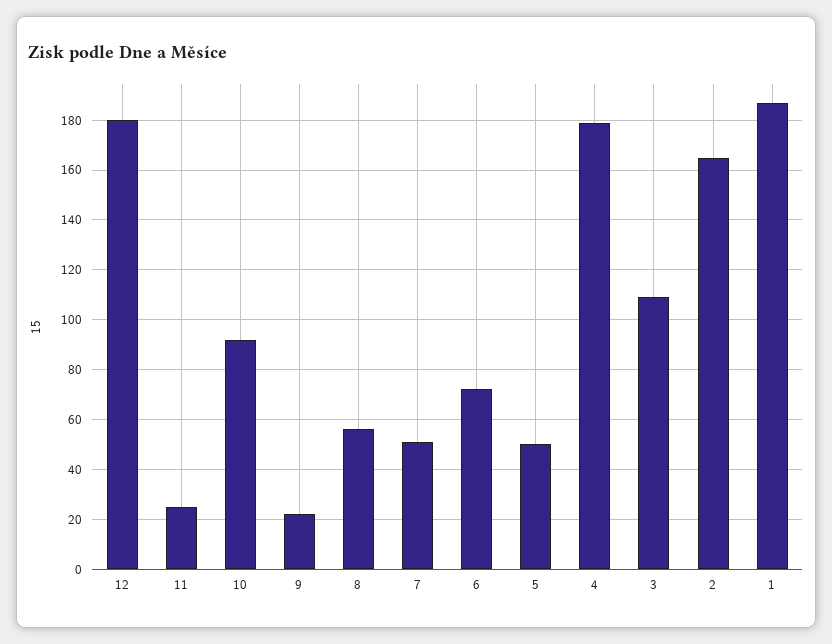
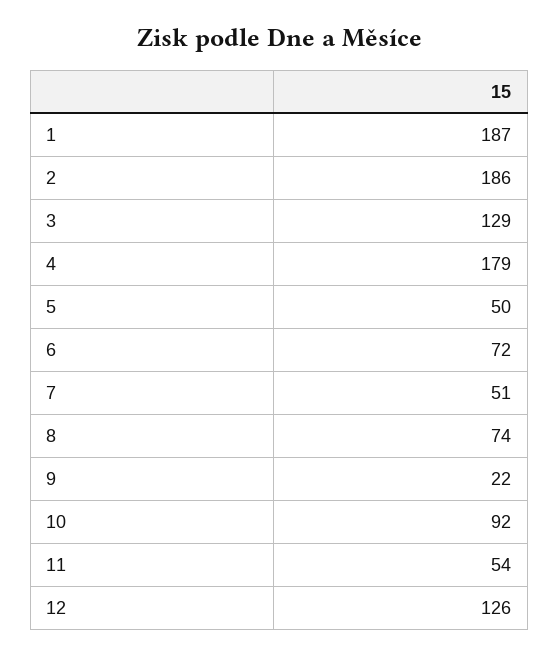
  {
-   "12": 180,
+   "12": 126,
-   "11": 25,
+   "11": 54,
    "10": 92,
    "9": 22,
-   "8": 55,
+   "8": 74,
    "7": 51,
    "6": 72,
    "5": 50,
    "4": 179,
-   "3": 110,
+   "3": 129,
-   "2": 165,
+   "2": 186,
    "1": 187
  }

